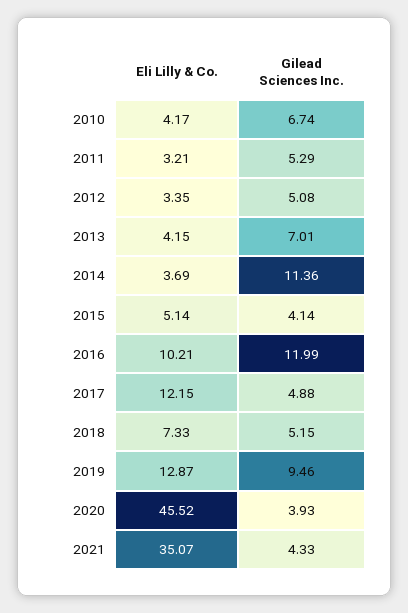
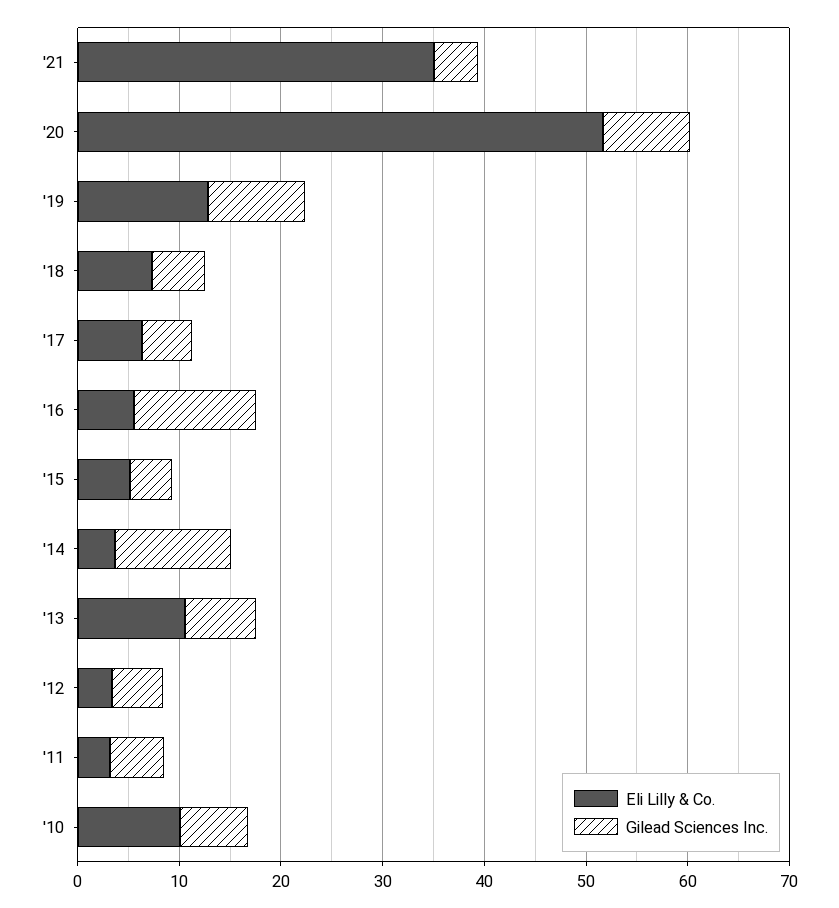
  {
    "Eli Lilly & Co.": {
-     "2010": 4.17,
+     "2010": 10,
      "2011": 3.21,
      "2012": 3.35,
-     "2013": 4.15,
+     "2013": 10,
      "2014": 3.69,
      "2015": 5.14,
-     "2016": 10.21,
+     "2016": 6,
-     "2017": 12.15,
+     "2017": 6,
      "2018": 7.33,
      "2019": 12.87,
-     "2020": 45.52,
+     "2020": 52,
      "2021": 35.07
    },
    "Gilead Sciences Inc.": {
      "2010": 6.74,
      "2011": 5.29,
      "2012": 5.08,
      "2013": 7.01,
      "2014": 11.36,
      "2015": 4.14,
      "2016": 11.99,
      "2017": 4.88,
      "2018": 5.15,
      "2019": 9.46,
-     "2020": 3.93,
+     "2020": 8,
      "2021": 4.33
    }
  }

